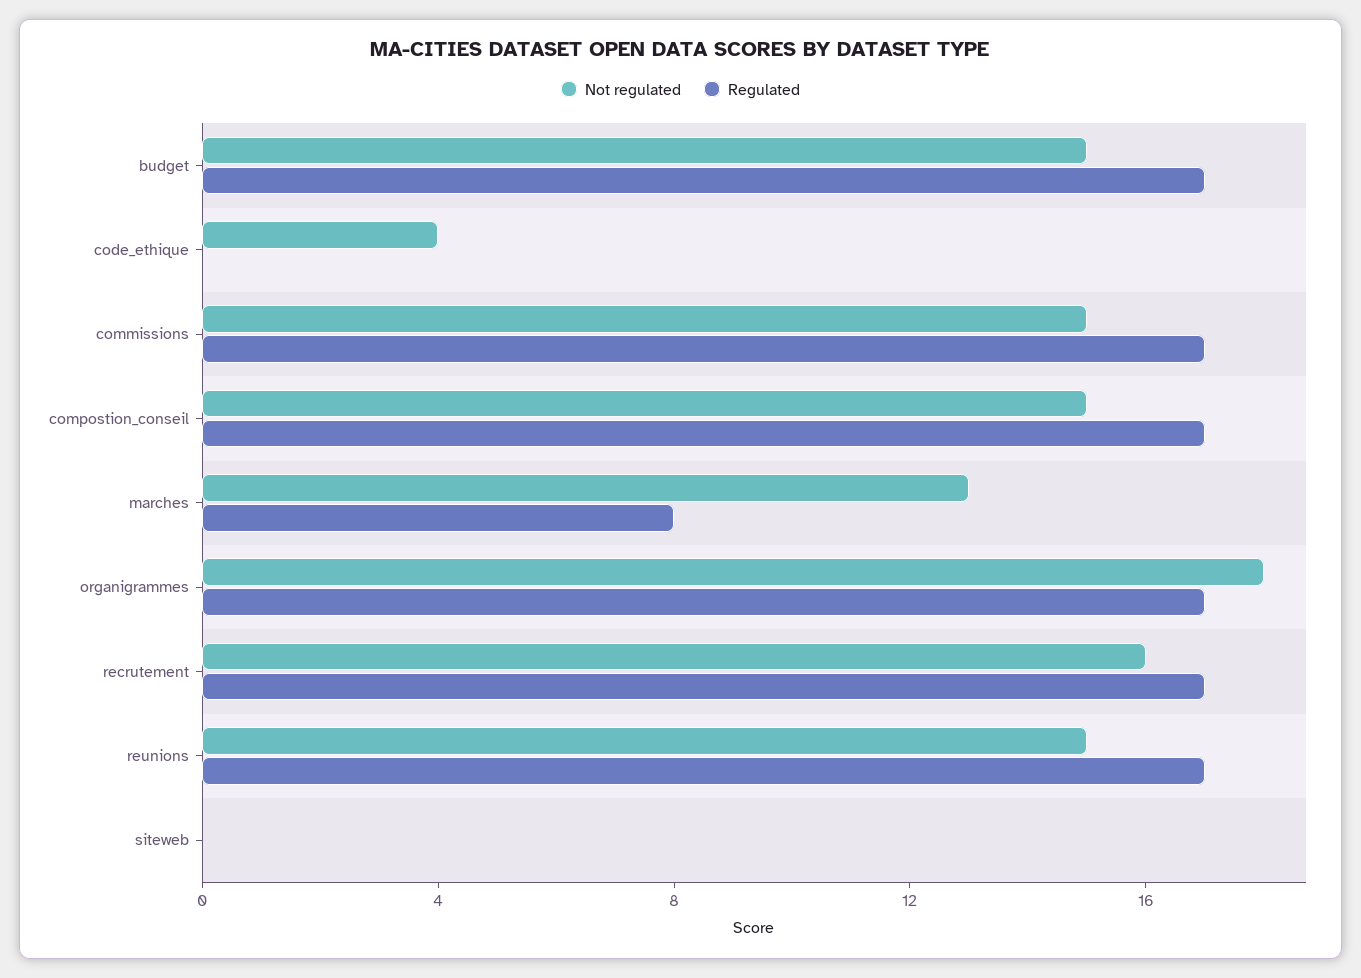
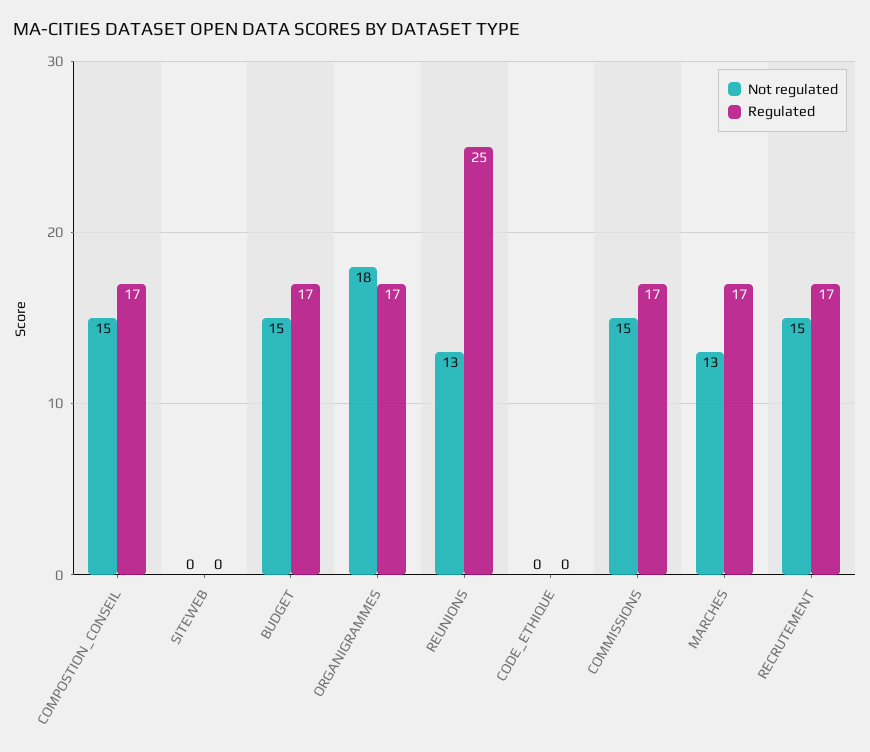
  {
    "Not regulated": {
      "budget": 15,
-     "code_ethique": 4,
+     "code_ethique": 0,
      "commissions": 15,
      "compostion_conseil": 15,
      "marches": 13,
      "organigrammes": 18,
-     "recrutement": 16,
+     "recrutement": 15,
-     "reunions": 15,
+     "reunions": 13,
      "siteweb": 0
    },
    "Regulated": {
      "budget": 17,
      "code_ethique": 0,
      "commissions": 17,
      "compostion_conseil": 17,
-     "marches": 8,
+     "marches": 17,
      "organigrammes": 17,
      "recrutement": 17,
-     "reunions": 17,
+     "reunions": 25,
      "siteweb": 0
    }
  }

